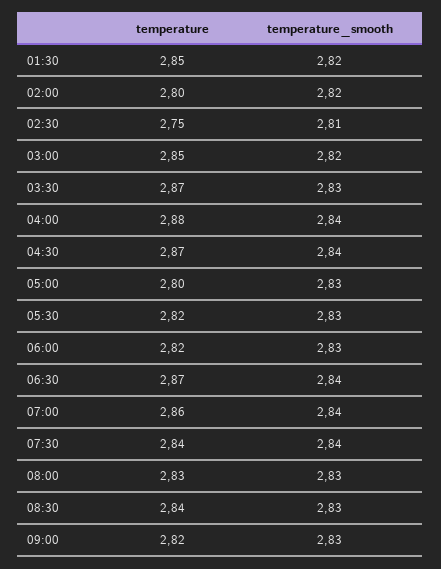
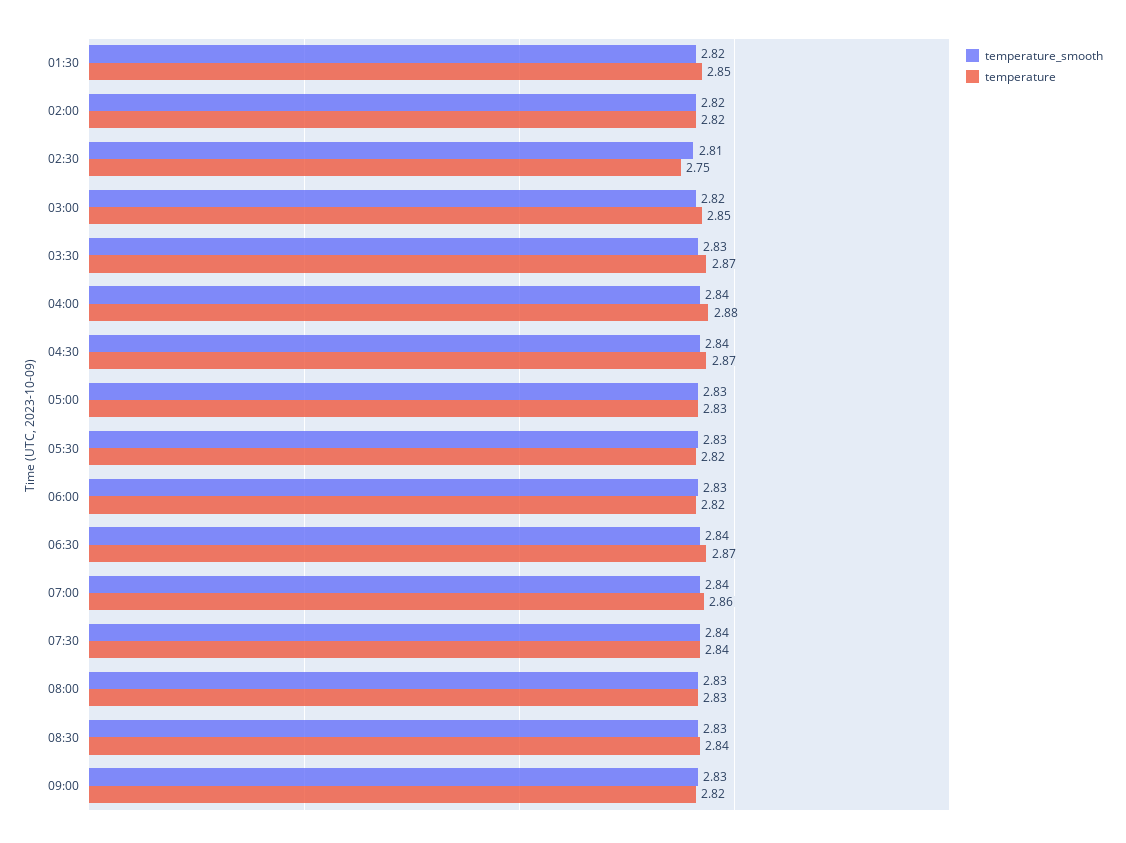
  {
    "temperature": {
      "01:30": 2.85,
-     "02:00": 2.8,
+     "02:00": 2.82,
      "02:30": 2.75,
      "03:00": 2.85,
      "03:30": 2.87,
      "04:00": 2.88,
      "04:30": 2.87,
-     "05:00": 2.8,
+     "05:00": 2.83,
      "05:30": 2.82,
      "06:00": 2.82,
      "06:30": 2.87,
      "07:00": 2.86,
      "07:30": 2.84,
      "08:00": 2.83,
      "08:30": 2.84,
      "09:00": 2.82
    },
    "temperature_smooth": {
      "01:30": 2.82,
      "02:00": 2.82,
      "02:30": 2.81,
      "03:00": 2.82,
      "03:30": 2.83,
      "04:00": 2.84,
      "04:30": 2.84,
      "05:00": 2.83,
      "05:30": 2.83,
      "06:00": 2.83,
      "06:30": 2.84,
      "07:00": 2.84,
      "07:30": 2.84,
      "08:00": 2.83,
      "08:30": 2.83,
      "09:00": 2.83
    }
  }

